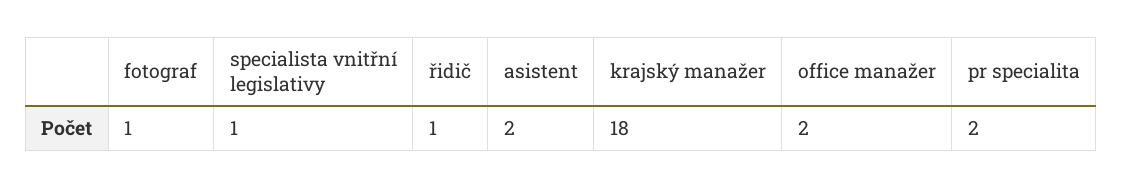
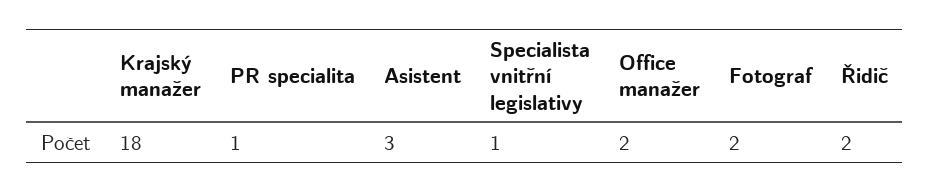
  {
-   "fotograf": 1,
+   "fotograf": 2,
    "specialista vnitřní legislativy": 1,
-   "řidič": 1,
+   "řidič": 2,
-   "asistent": 2,
+   "asistent": 3,
    "krajský manažer": 18,
    "office manažer": 2,
-   "pr specialita": 2
+   "pr specialita": 1
  }

